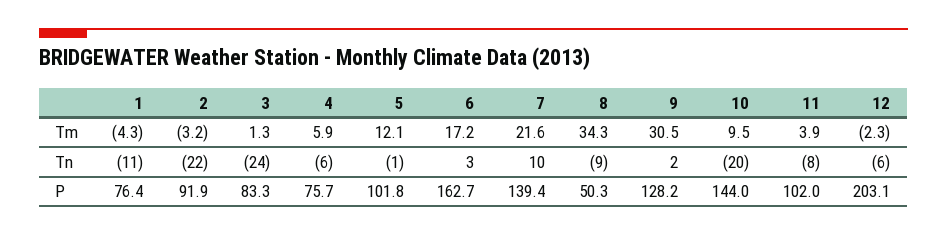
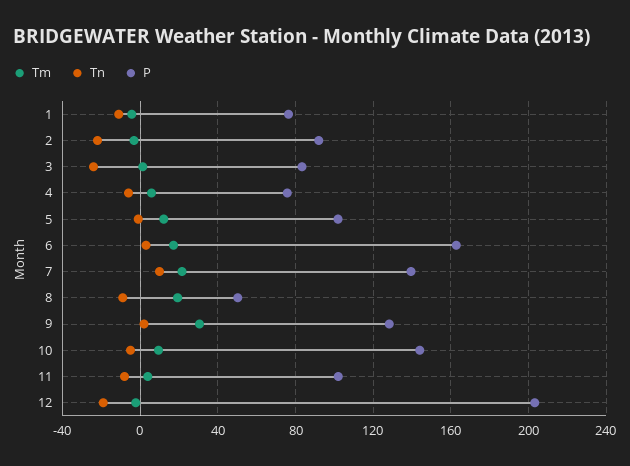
  {
    "Tm": {
      "1": -4.3,
      "2": -3.2,
      "3": 1.3,
      "4": 5.9,
      "5": 12.1,
      "6": 17.2,
      "7": 21.6,
-     "8": 34.3,
+     "8": 20,
      "9": 30.5,
      "10": 9.5,
      "11": 3.9,
      "12": -2.3
    },
    "Tn": {
      "1": -11,
      "2": -22,
      "3": -24,
      "4": -6,
      "5": -1,
      "6": 3,
      "7": 10,
      "8": -9,
      "9": 2,
-     "10": -20,
+     "10": -5,
      "11": -8,
-     "12": -6
+     "12": -20
    },
    "P": {
      "1": 76.4,
      "2": 91.9,
      "3": 83.3,
      "4": 75.7,
      "5": 101.8,
      "6": 162.7,
      "7": 139.4,
      "8": 50.3,
      "9": 128.2,
      "10": 144,
      "11": 102,
      "12": 203.1
    }
  }

